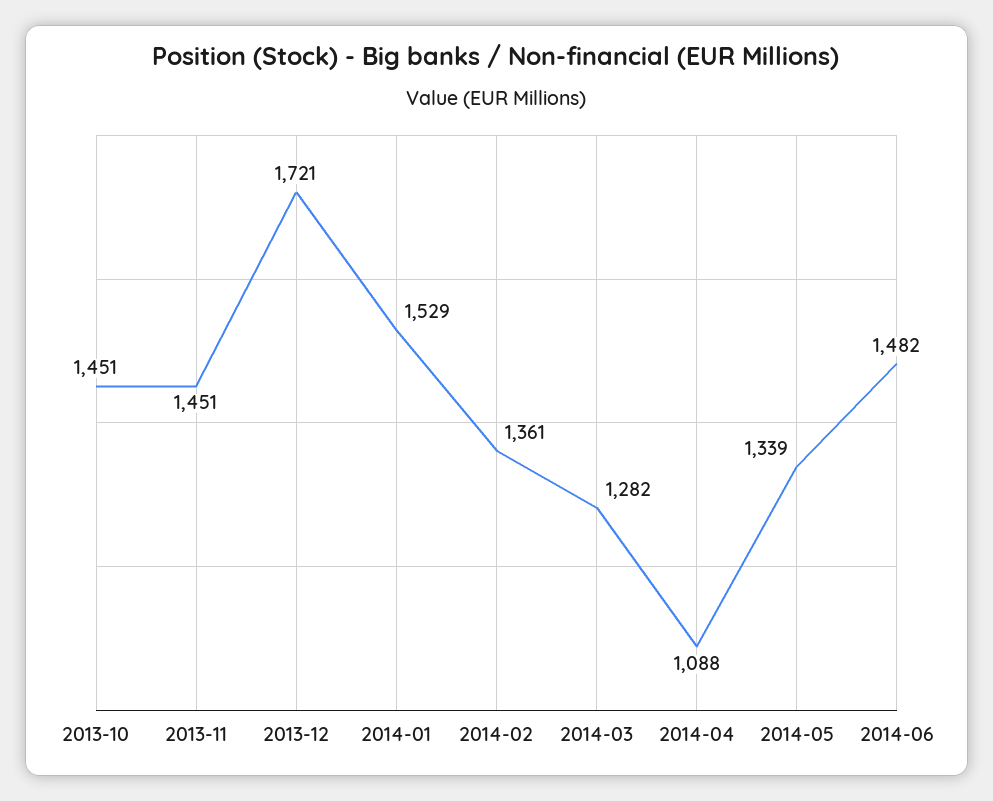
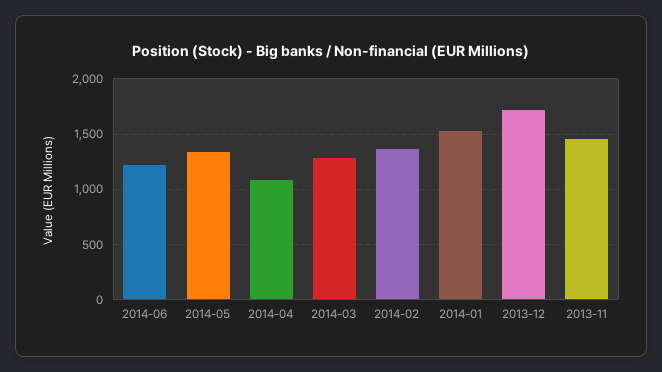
  {
-   "2013-10": 1451,
    "2013-11": 1451,
    "2013-12": 1721,
    "2014-01": 1529,
    "2014-02": 1361,
    "2014-03": 1282,
    "2014-04": 1088,
    "2014-05": 1339,
-   "2014-06": 1482
+   "2014-06": 1200
  }

